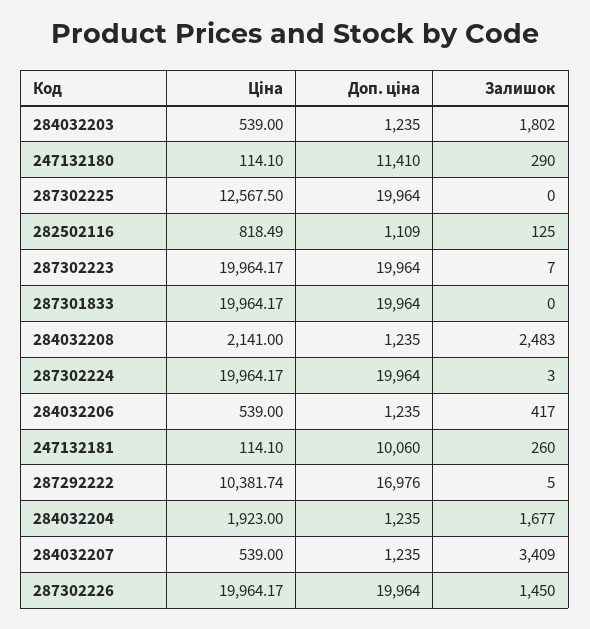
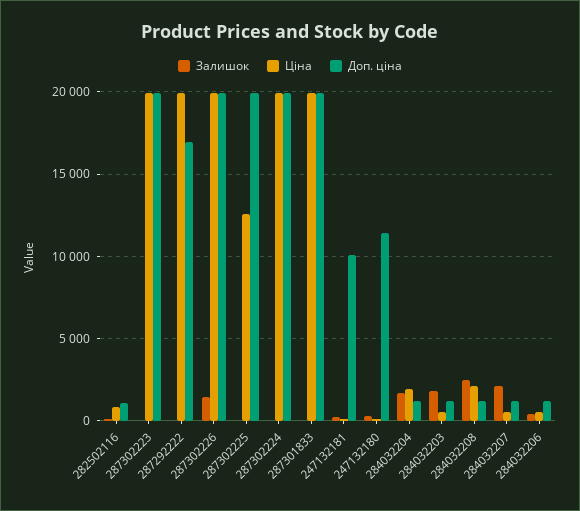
  {
    "Ціна": {
      "284032203": 539,
      "247132180": 114.1,
      "287302225": 12567.5,
      "282502116": 818.49,
      "287302223": 19964.17,
      "287301833": 19964.17,
      "284032208": 2141,
      "287302224": 19964.17,
      "284032206": 539,
      "247132181": 114.1,
-     "287292222": 10381.74,
+     "287292222": 20000,
      "284032204": 1923,
      "284032207": 539,
      "287302226": 19964.17
    },
    "Доп. ціна": {
      "284032203": 1235,
      "247132180": 11410,
      "287302225": 19964,
      "282502116": 1109,
      "287302223": 19964,
      "287301833": 19964,
      "284032208": 1235,
      "287302224": 19964,
      "284032206": 1235,
      "247132181": 10060,
      "287292222": 16976,
      "284032204": 1235,
      "284032207": 1235,
      "287302226": 19964
    },
    "Залишок": {
      "284032203": 1802,
      "247132180": 290,
      "287302225": 0,
      "282502116": 125,
      "287302223": 7,
      "287301833": 0,
      "284032208": 2483,
      "287302224": 3,
      "284032206": 417,
      "247132181": 260,
      "287292222": 5,
      "284032204": 1677,
-     "284032207": 3409,
+     "284032207": 2000,
      "287302226": 1450
    }
  }

